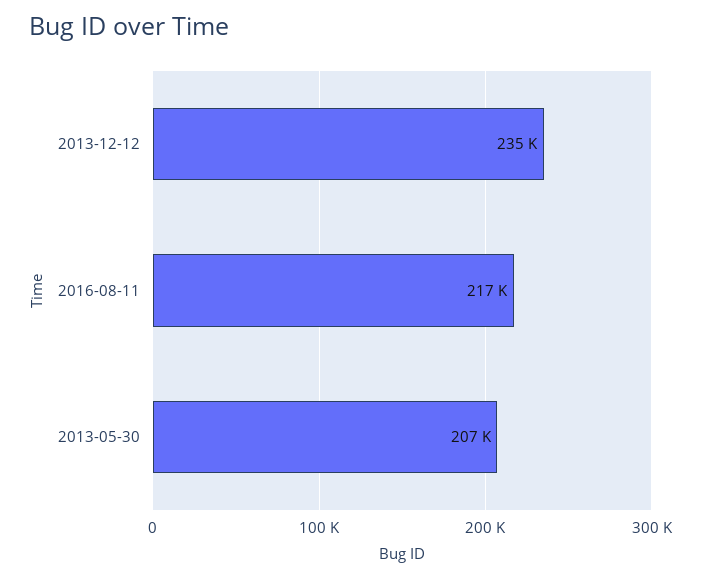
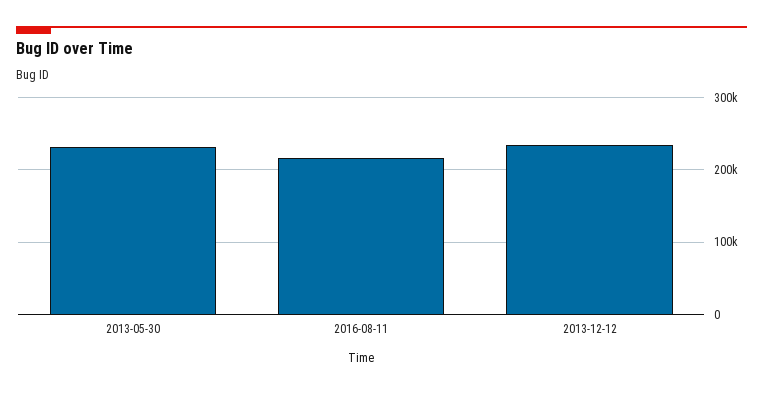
  {
    "2013-12-12": 235000,
    "2016-08-11": 217000,
-   "2013-05-30": 207000
+   "2013-05-30": 230000
  }

